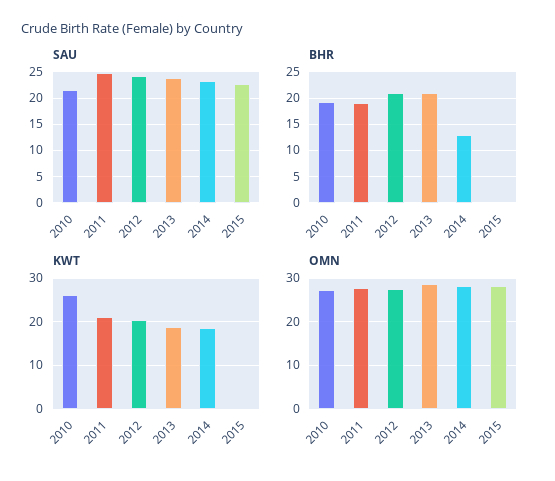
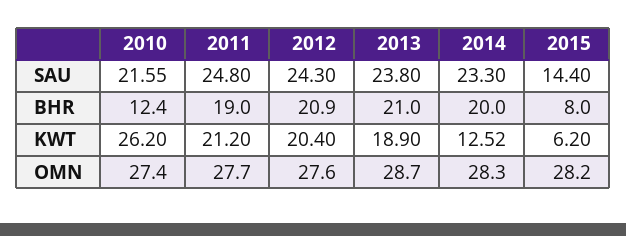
  {
    "SAU": {
      "2010": 21.55,
      "2011": 24.8,
      "2012": 24.3,
      "2013": 23.8,
      "2014": 23.3,
-     "2015": 22.5
+     "2015": 14.4
    },
    "BHR": {
-     "2010": 20,
+     "2010": 12.4,
      "2011": 19,
      "2012": 20.9,
      "2013": 21,
-     "2014": 12.5,
+     "2014": 20,
-     "2015": 0
+     "2015": 8
    },
    "KWT": {
      "2010": 26.2,
      "2011": 21.2,
      "2012": 20.4,
      "2013": 18.9,
-     "2014": 18,
+     "2014": 12.52,
-     "2015": 0
+     "2015": 6.2
    },
    "OMN": {
      "2010": 27.4,
      "2011": 27.7,
      "2012": 27.6,
      "2013": 28.7,
      "2014": 28.3,
      "2015": 28.2
    }
  }

